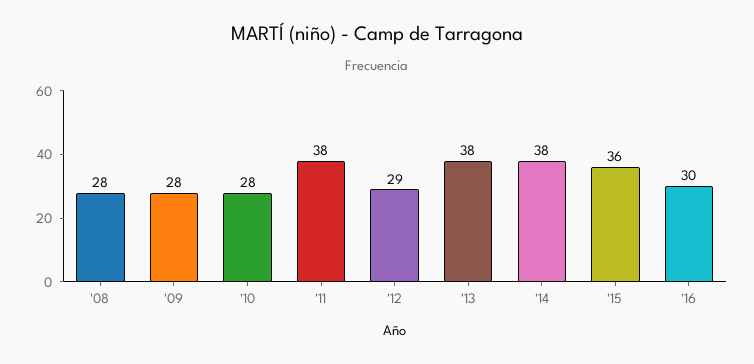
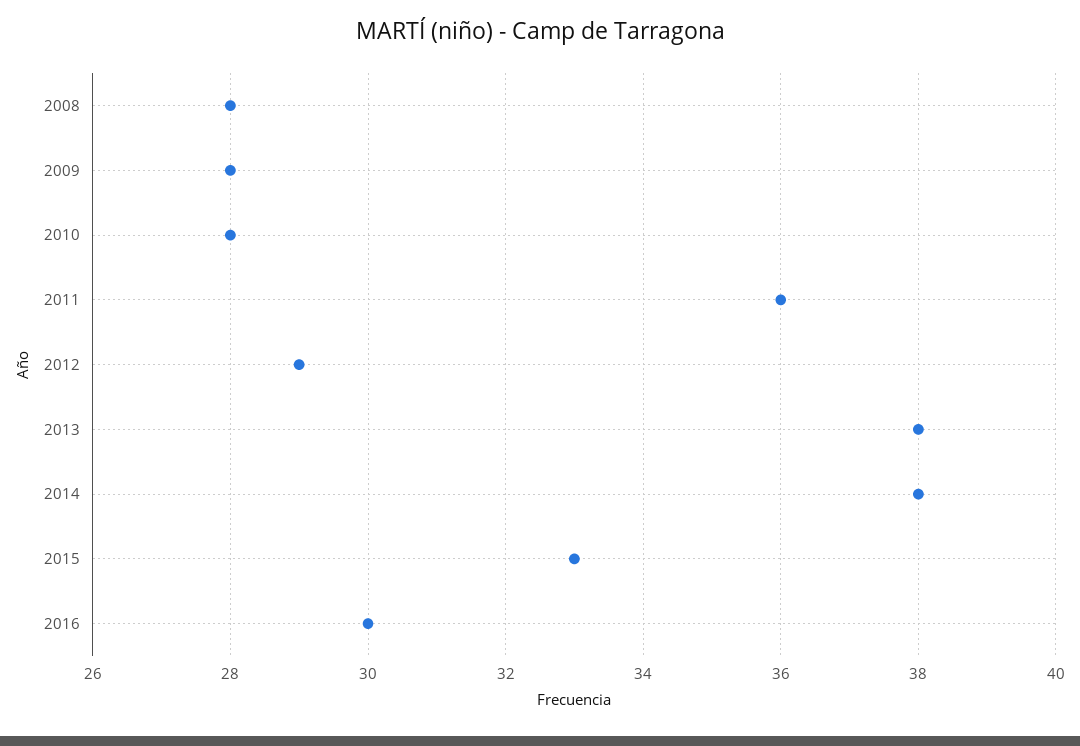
  {
    "'08": 28,
    "'09": 28,
    "'10": 28,
-   "'11": 38,
+   "'11": 36,
    "'12": 29,
    "'13": 38,
    "'14": 38,
-   "'15": 36,
+   "'15": 33,
    "'16": 30
  }

